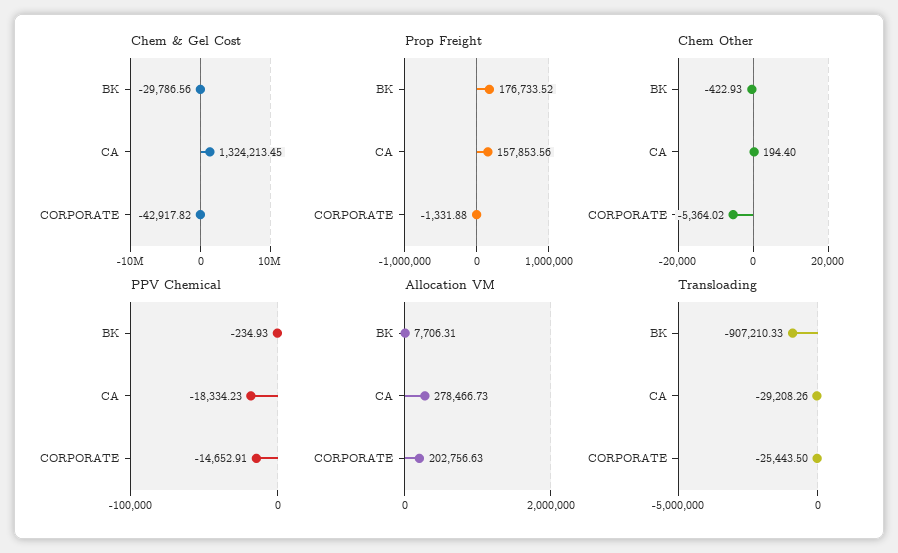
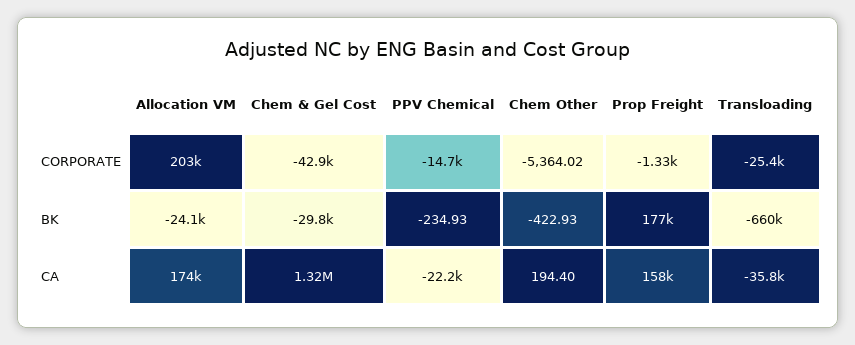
  {
    "Chem & Gel Cost": {
      "BK": -29786.56,
      "CA": 1324213.45,
      "CORPORATE": -42917.82
    },
    "Prop Freight": {
      "BK": 176733.52,
      "CA": 157853.56,
      "CORPORATE": -1331.88
    },
    "Chem Other": {
      "BK": -422.93,
      "CA": 194.4,
      "CORPORATE": -5364.02
    },
    "PPV Chemical": {
      "BK": -234.93,
-     "CA": -18334.23,
+     "CA": -22200,
      "CORPORATE": -14652.91
    },
    "Allocation VM": {
-     "BK": 7706.31,
+     "BK": -24100,
-     "CA": 278466.73,
+     "CA": 174000,
      "CORPORATE": 202756.63
    },
    "Transloading": {
-     "BK": -907210.33,
+     "BK": -660000,
-     "CA": -29208.26,
+     "CA": -35800,
      "CORPORATE": -25443.5
    }
  }

